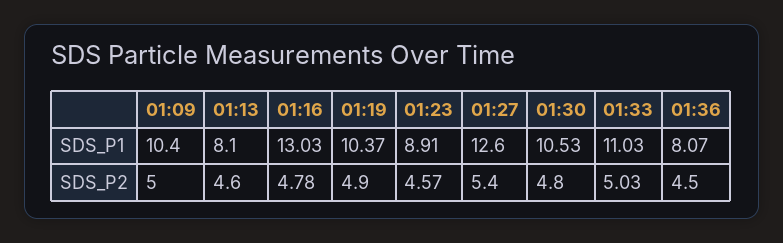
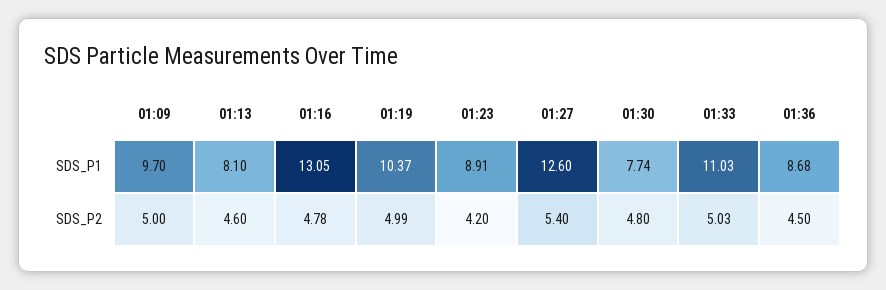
  {
    "01:09": {
-     "SDS_P1": 10.4,
+     "SDS_P1": 9.7,
      "SDS_P2": 5
    },
    "01:13": {
      "SDS_P1": 8.1,
      "SDS_P2": 4.6
    },
    "01:16": {
-     "SDS_P1": 13.03,
+     "SDS_P1": 13.05,
      "SDS_P2": 4.78
    },
    "01:19": {
      "SDS_P1": 10.37,
-     "SDS_P2": 4.9
+     "SDS_P2": 4.99
    },
    "01:23": {
      "SDS_P1": 8.91,
-     "SDS_P2": 4.57
+     "SDS_P2": 4.2
    },
    "01:27": {
      "SDS_P1": 12.6,
      "SDS_P2": 5.4
    },
    "01:30": {
-     "SDS_P1": 10.53,
+     "SDS_P1": 7.74,
      "SDS_P2": 4.8
    },
    "01:33": {
      "SDS_P1": 11.03,
      "SDS_P2": 5.03
    },
    "01:36": {
-     "SDS_P1": 8.07,
+     "SDS_P1": 8.68,
      "SDS_P2": 4.5
    }
  }

